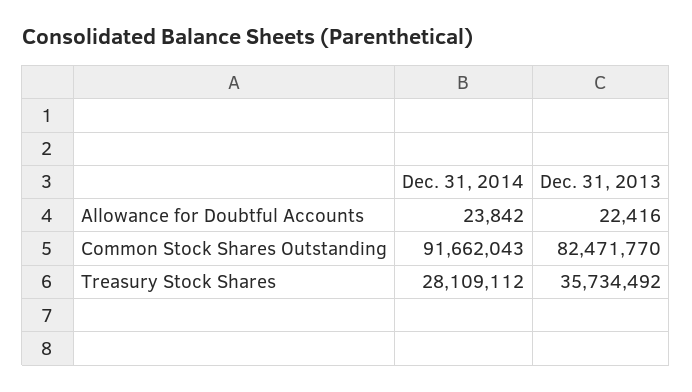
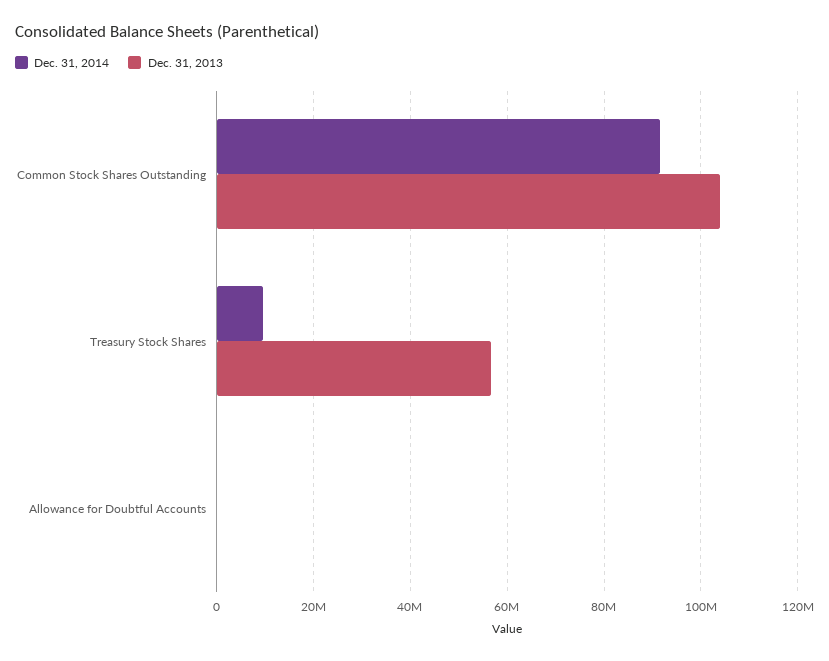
  {
    "Dec. 31, 2014": {
      "Allowance for Doubtful Accounts": 23842,
      "Common Stock Shares Outstanding": 91662043,
-     "Treasury Stock Shares": 28109112
+     "Treasury Stock Shares": 10000000
    },
    "Dec. 31, 2013": {
      "Allowance for Doubtful Accounts": 22416,
-     "Common Stock Shares Outstanding": 82471770,
+     "Common Stock Shares Outstanding": 104000000,
-     "Treasury Stock Shares": 35734492
+     "Treasury Stock Shares": 56000000
    }
  }

